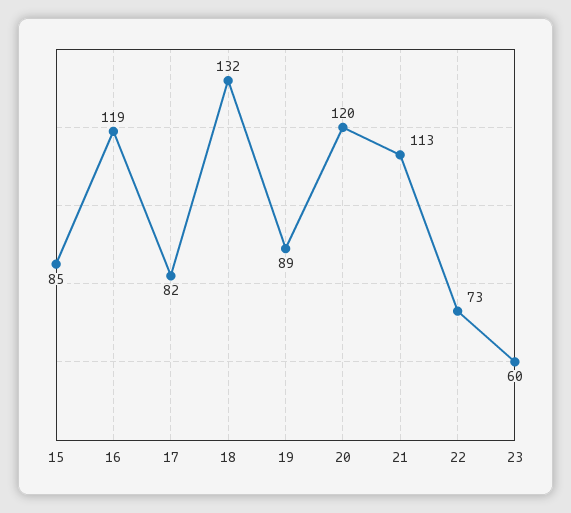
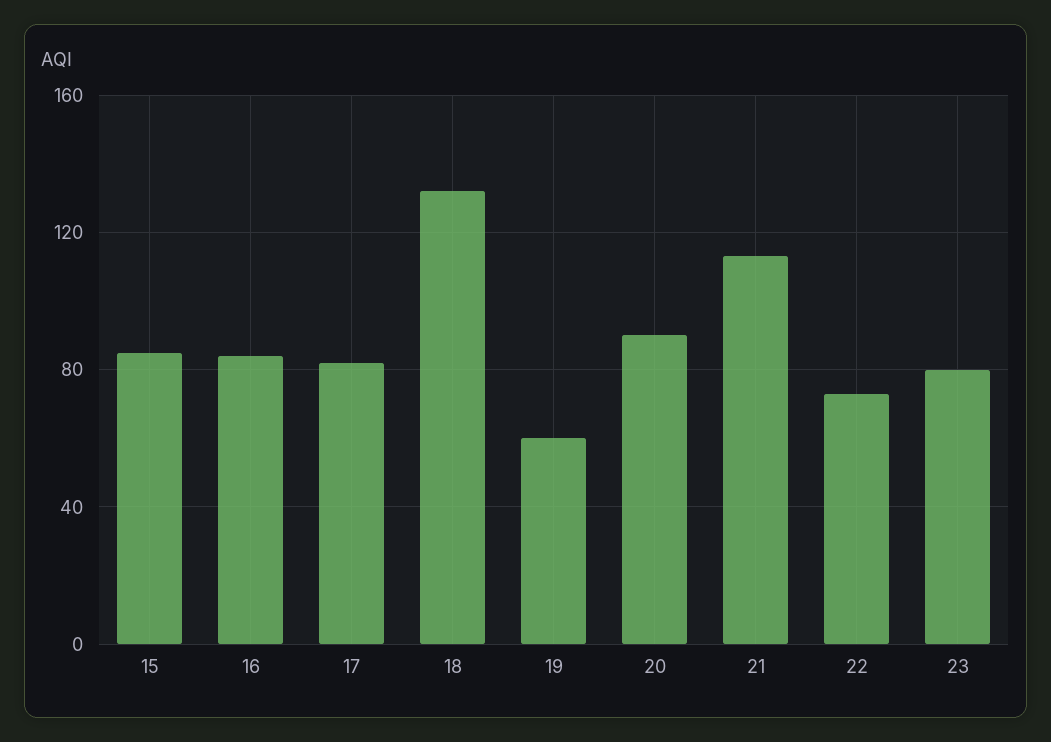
  {
    "15": 85,
-   "16": 119,
+   "16": 85,
    "17": 82,
    "18": 132,
-   "19": 89,
+   "19": 60,
-   "20": 120,
+   "20": 90,
    "21": 113,
    "22": 73,
-   "23": 60
+   "23": 80
  }

